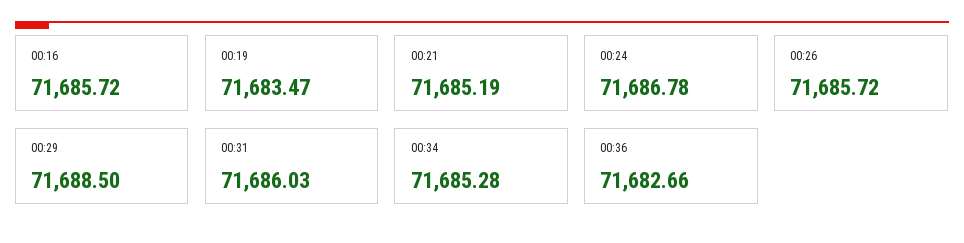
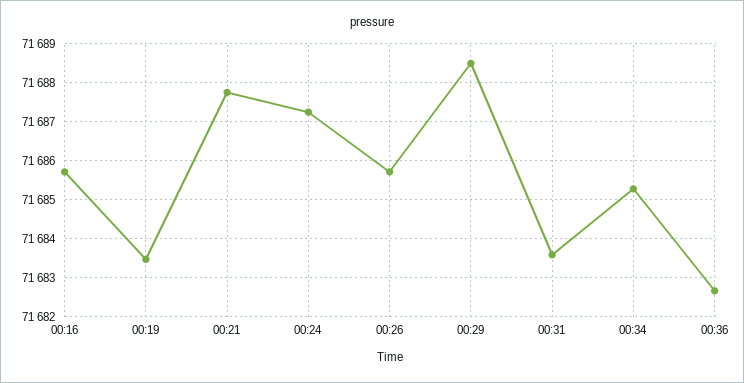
  {
    "00:16": 71685.72,
    "00:19": 71683.47,
-   "00:21": 71685.19,
+   "00:21": 71687.8,
-   "00:24": 71686.78,
+   "00:24": 71687.2,
    "00:26": 71685.72,
    "00:29": 71688.5,
-   "00:31": 71686.03,
+   "00:31": 71683.6,
    "00:34": 71685.28,
    "00:36": 71682.66
  }

